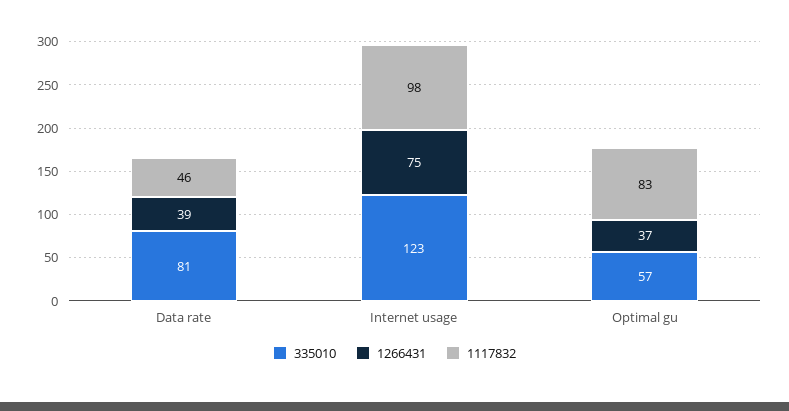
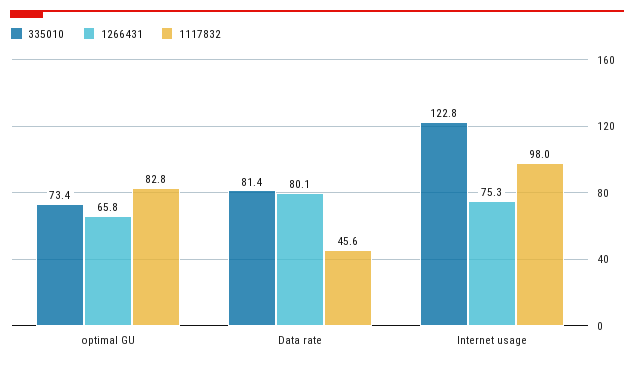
  {
    "335010": {
      "Data rate": 81.4,
      "Internet usage": 122.8,
-     "Optimal gu": 57
+     "Optimal gu": 73.4
    },
    "1266431": {
-     "Data rate": 39,
+     "Data rate": 80.1,
      "Internet usage": 75.3,
-     "Optimal gu": 37
+     "Optimal gu": 65.8
    },
    "1117832": {
      "Data rate": 45.6,
      "Internet usage": 98,
      "Optimal gu": 82.8
    }
  }

